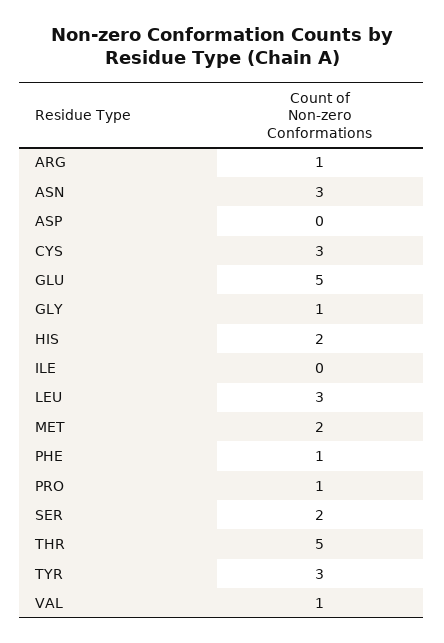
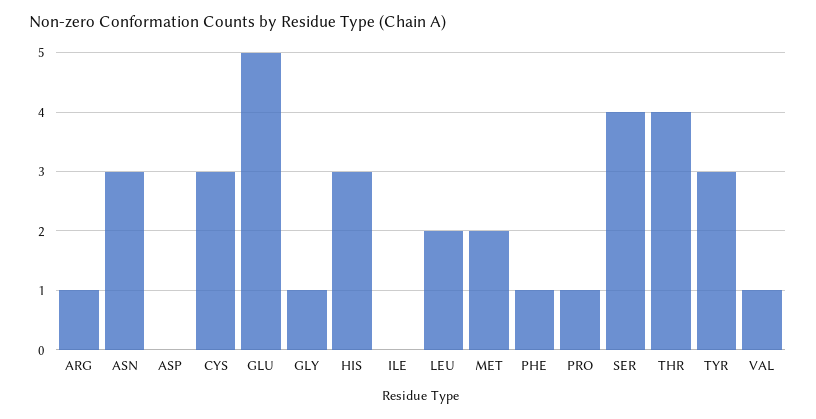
  {
    "ARG": 1,
    "ASN": 3,
    "ASP": 0,
    "CYS": 3,
    "GLU": 5,
    "GLY": 1,
-   "HIS": 2,
+   "HIS": 3,
    "ILE": 0,
-   "LEU": 3,
+   "LEU": 2,
    "MET": 2,
    "PHE": 1,
    "PRO": 1,
-   "SER": 2,
+   "SER": 4,
-   "THR": 5,
+   "THR": 4,
    "TYR": 3,
    "VAL": 1
  }

